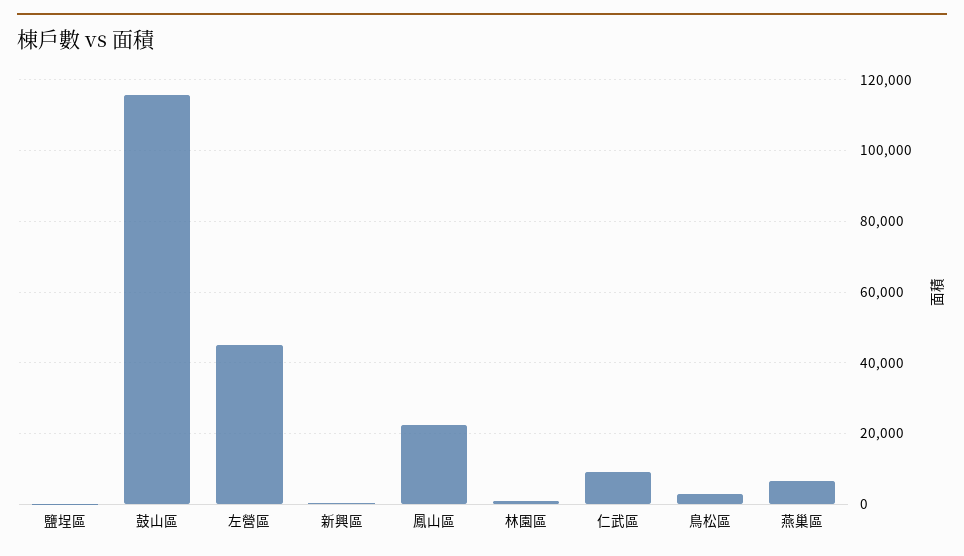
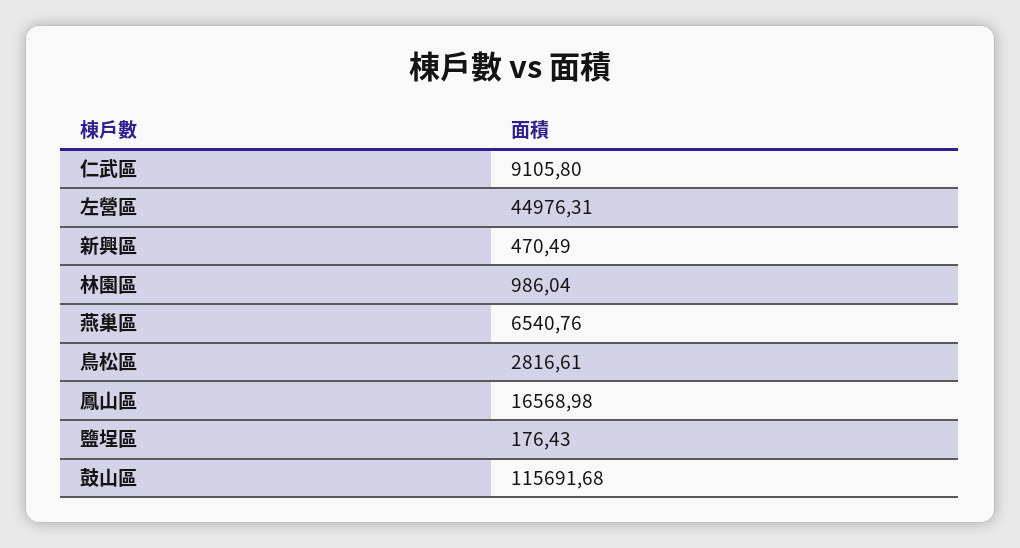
  {
    "鹽埕區": 176.43,
    "鼓山區": 115691.68,
    "左營區": 44976.31,
    "新興區": 470.49,
-   "鳳山區": 22000,
+   "鳳山區": 16568.98,
    "林園區": 986.04,
    "仁武區": 9105.8,
    "鳥松區": 2816.61,
    "燕巢區": 6540.76
  }

